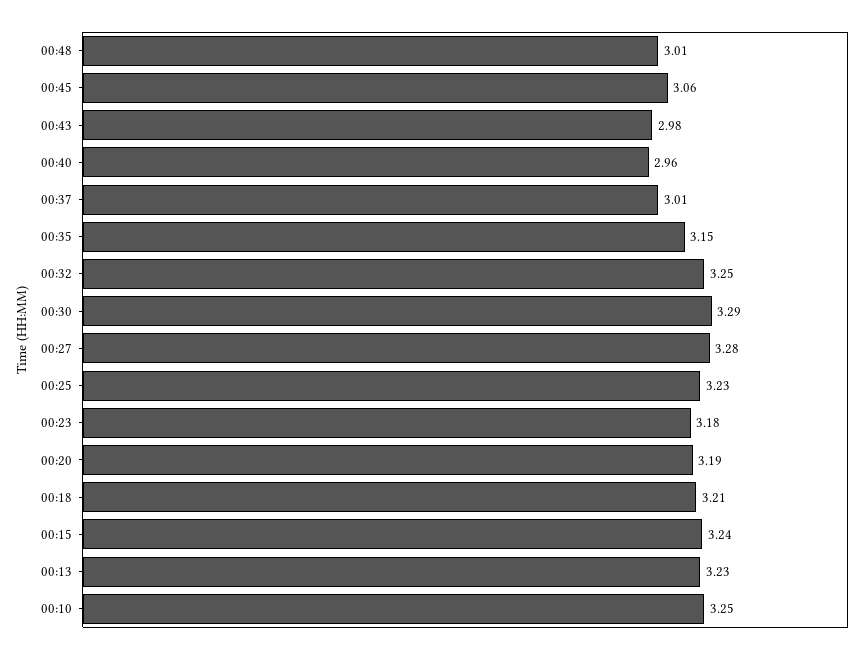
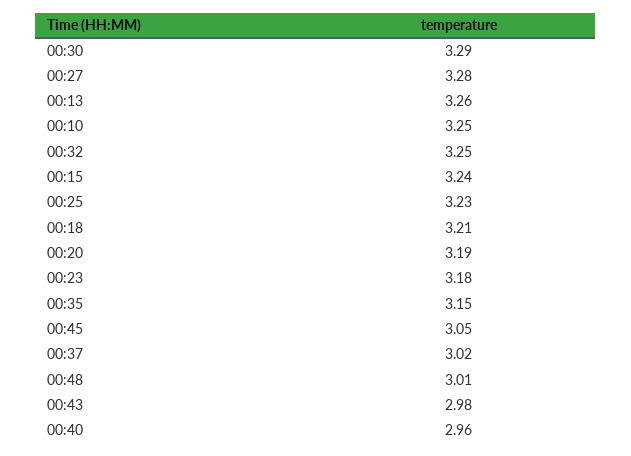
  {
    "00:48": 3.01,
-   "00:45": 3.06,
+   "00:45": 3.05,
    "00:43": 2.98,
    "00:40": 2.96,
-   "00:37": 3.01,
+   "00:37": 3.02,
    "00:35": 3.15,
    "00:32": 3.25,
    "00:30": 3.29,
    "00:27": 3.28,
    "00:25": 3.23,
    "00:23": 3.18,
    "00:20": 3.19,
    "00:18": 3.21,
    "00:15": 3.24,
-   "00:13": 3.23,
+   "00:13": 3.26,
    "00:10": 3.25
  }

